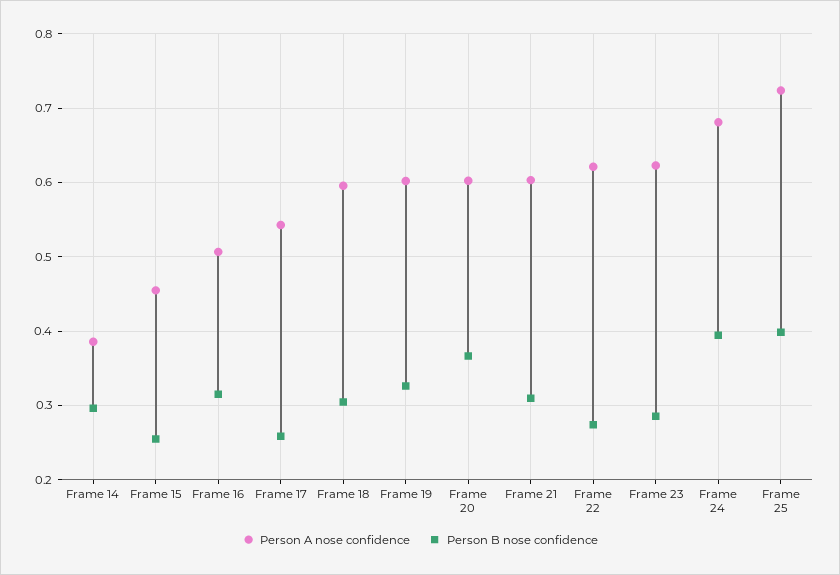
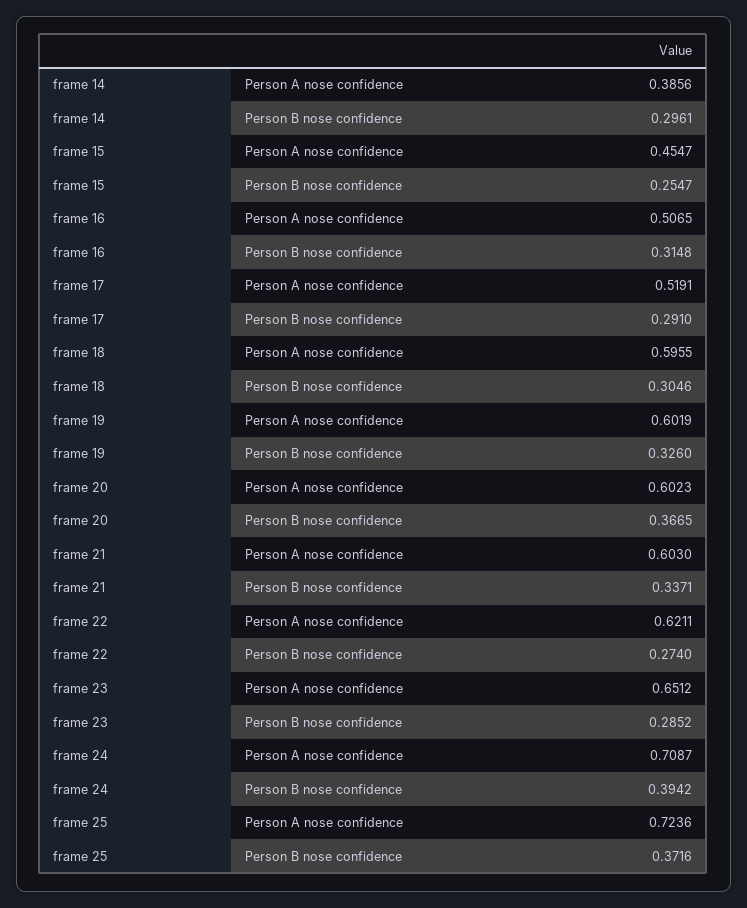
  {
    "Person A nose confidence": {
      "Frame 14": 0.3856,
      "Frame 15": 0.4547,
      "Frame 16": 0.5065,
-     "Frame 17": 0.54,
+     "Frame 17": 0.5191,
      "Frame 18": 0.5955,
      "Frame 19": 0.6019,
      "Frame 20": 0.6023,
      "Frame 21": 0.603,
      "Frame 22": 0.6211,
-     "Frame 23": 0.62,
+     "Frame 23": 0.6512,
-     "Frame 24": 0.68,
+     "Frame 24": 0.7087,
      "Frame 25": 0.7236
    },
    "Person B nose confidence": {
      "Frame 14": 0.2961,
      "Frame 15": 0.2547,
      "Frame 16": 0.3148,
-     "Frame 17": 0.26,
+     "Frame 17": 0.291,
      "Frame 18": 0.3046,
      "Frame 19": 0.326,
      "Frame 20": 0.3665,
-     "Frame 21": 0.31,
+     "Frame 21": 0.3371,
      "Frame 22": 0.274,
      "Frame 23": 0.2852,
      "Frame 24": 0.3942,
-     "Frame 25": 0.4
+     "Frame 25": 0.3716
    }
  }

